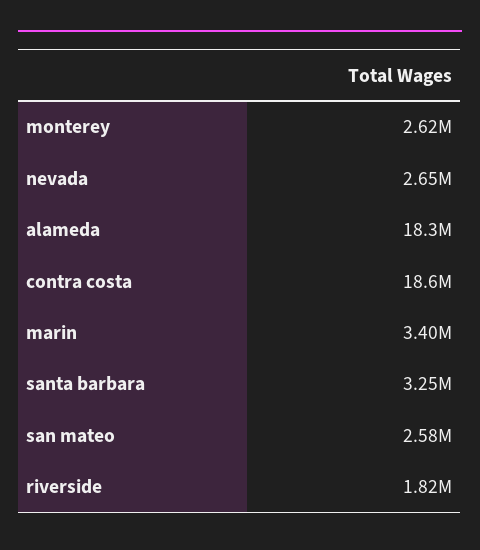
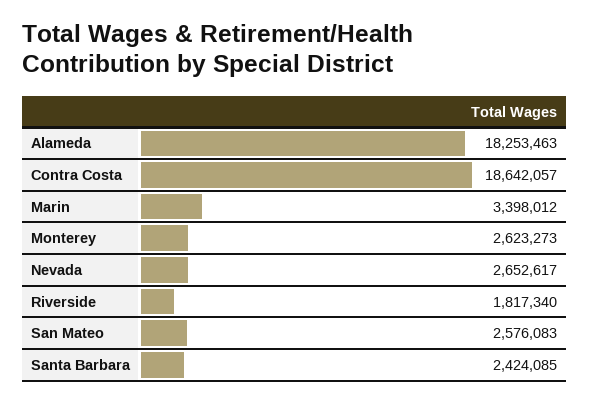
  {
    "monterey": 2623273,
    "nevada": 2652617,
    "alameda": 18253463,
    "contra costa": 18642057,
    "marin": 3398012,
-   "santa barbara": 3250000,
+   "santa barbara": 2424085,
    "san mateo": 2576083,
    "riverside": 1817340
  }

